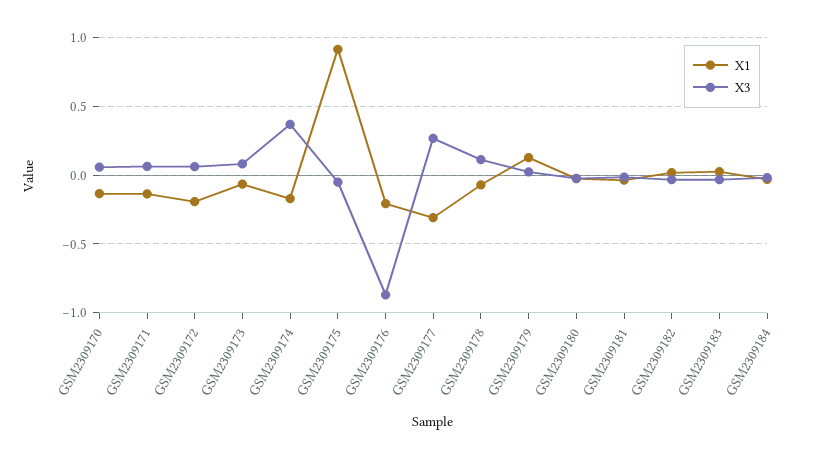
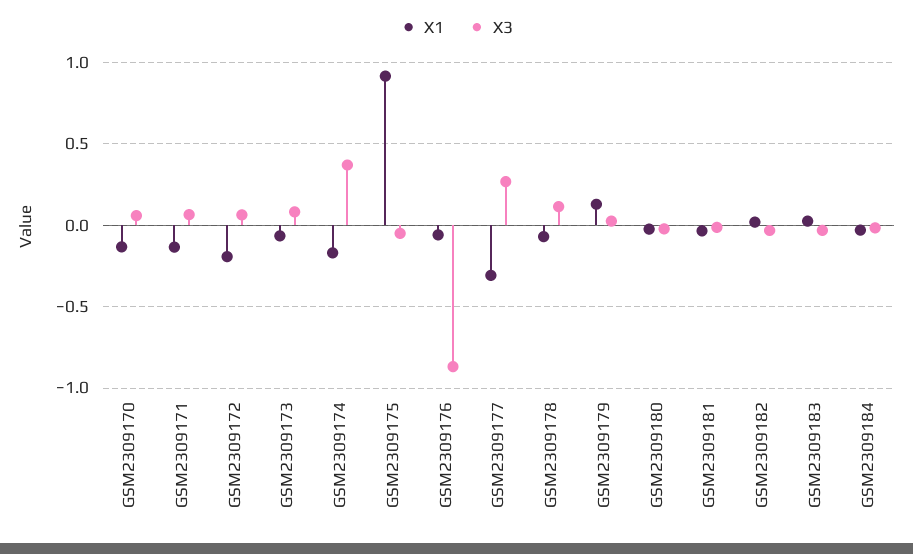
  {
    "X1": {
      "GSM2309170": -0.15,
      "GSM2309171": -0.15,
      "GSM2309172": -0.2,
      "GSM2309173": -0.05,
      "GSM2309174": -0.15,
      "GSM2309175": 0.9,
-     "GSM2309176": -0.2,
+     "GSM2309176": -0.05,
      "GSM2309177": -0.3,
      "GSM2309178": -0.05,
      "GSM2309179": 0.15,
      "GSM2309180": 0,
      "GSM2309181": -0.05,
      "GSM2309182": 0,
      "GSM2309183": 0,
      "GSM2309184": -0.05
    },
    "X3": {
      "GSM2309170": 0.05,
      "GSM2309171": 0.05,
      "GSM2309172": 0.05,
      "GSM2309173": 0.1,
      "GSM2309174": 0.35,
      "GSM2309175": -0.05,
      "GSM2309176": -0.85,
      "GSM2309177": 0.25,
      "GSM2309178": 0.1,
      "GSM2309179": 0,
      "GSM2309180": 0,
      "GSM2309181": 0,
      "GSM2309182": -0.05,
      "GSM2309183": -0.05,
      "GSM2309184": 0
    }
  }

